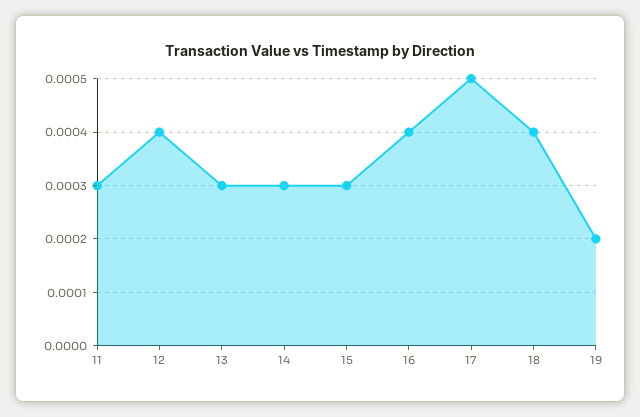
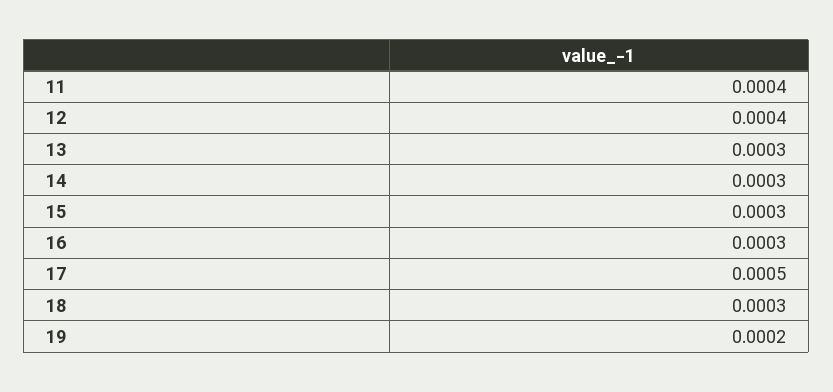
  {
-   "11": 0.0003,
+   "11": 0.0004,
    "12": 0.0004,
    "13": 0.0003,
    "14": 0.0003,
    "15": 0.0003,
-   "16": 0.0004,
+   "16": 0.0003,
    "17": 0.0005,
-   "18": 0.0004,
+   "18": 0.0003,
    "19": 0.0002
  }

